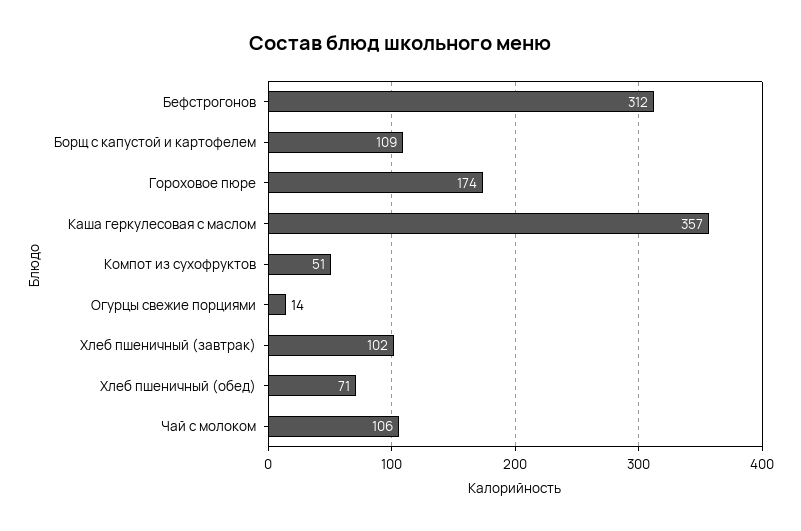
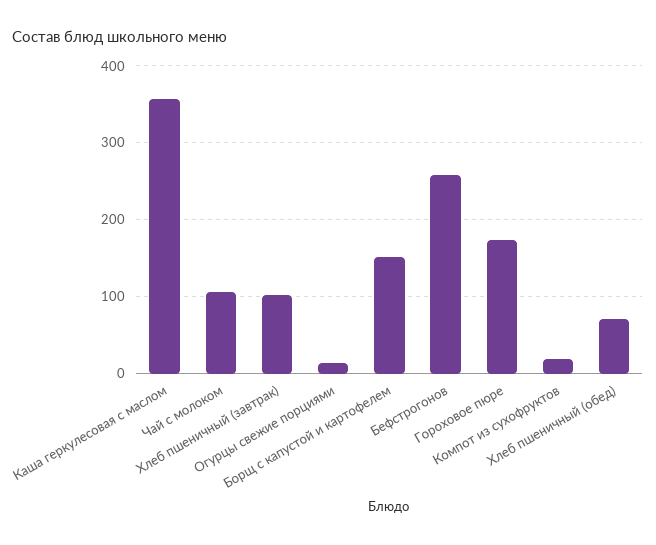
  {
-   "Бефстрогонов": 312,
+   "Бефстрогонов": 260,
-   "Борщ с капустой и картофелем": 109,
+   "Борщ с капустой и картофелем": 150,
    "Гороховое пюре": 174,
    "Каша геркулесовая с маслом": 357,
-   "Компот из сухофруктов": 51,
+   "Компот из сухофруктов": 20,
    "Огурцы свежие порциями": 14,
    "Хлеб пшеничный (завтрак)": 102,
    "Хлеб пшеничный (обед)": 71,
    "Чай с молоком": 106
  }

